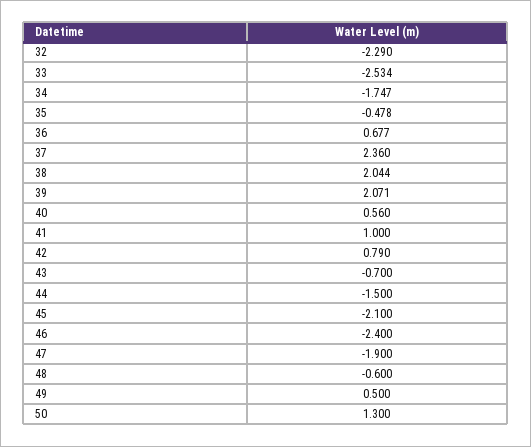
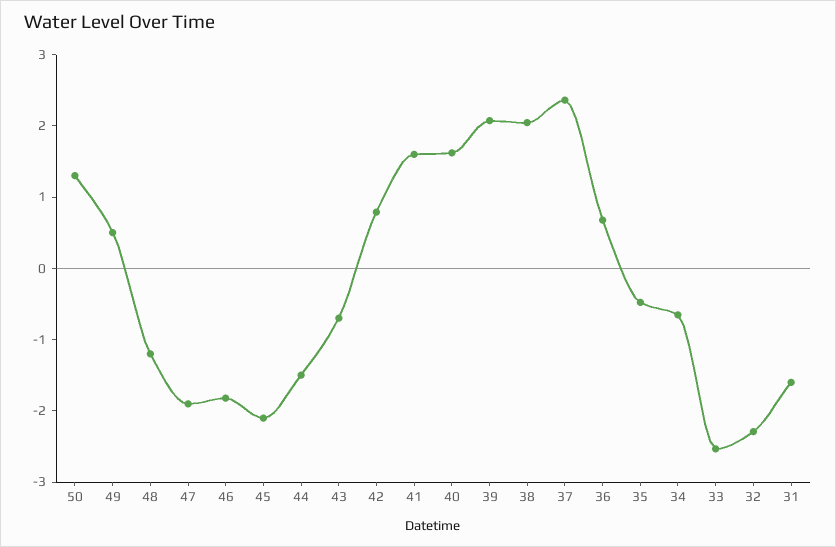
  {
    "32": -2.29,
    "33": -2.534,
-   "34": -1.747,
+   "34": -0.6,
    "35": -0.478,
    "36": 0.677,
    "37": 2.36,
    "38": 2.044,
    "39": 2.071,
-   "40": 0.56,
+   "40": 1.6,
-   "41": 1,
+   "41": 1.6,
    "42": 0.79,
    "43": -0.7,
    "44": -1.5,
    "45": -2.1,
-   "46": -2.4,
+   "46": -1.8,
    "47": -1.9,
-   "48": -0.6,
+   "48": -1.2,
    "49": 0.5,
-   "50": 1.3
+   "50": 1.3,
+   "31": -1.6
  }

